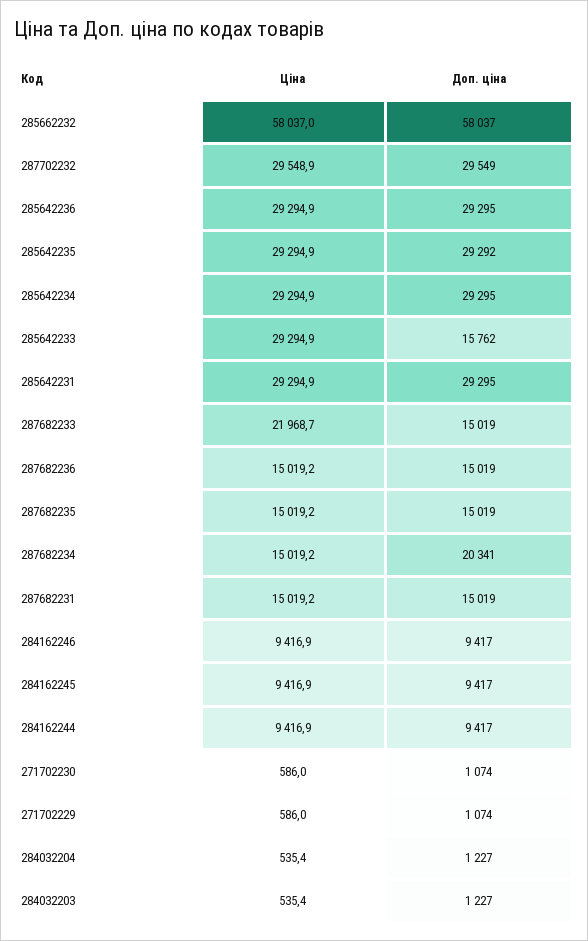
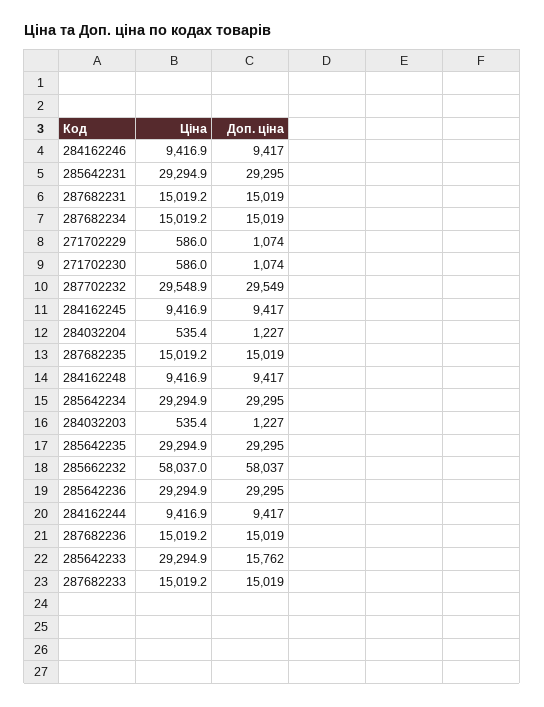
  {
    "Ціна": {
      "285662232": 58037,
      "287702232": 29548.9,
      "285642236": 29294.9,
      "285642235": 29294.9,
      "285642234": 29294.9,
      "285642233": 29294.9,
      "285642231": 29294.9,
-     "287682233": 21968.7,
+     "287682233": 15019.2,
      "287682236": 15019.2,
      "287682235": 15019.2,
      "287682234": 15019.2,
      "287682231": 15019.2,
      "284162246": 9416.9,
      "284162245": 9416.9,
      "284162244": 9416.9,
      "271702230": 586,
      "271702229": 586,
      "284032204": 535.4,
-     "284032203": 535.4
+     "284032203": 535.4,
+     "284162248": 9416.9
    },
    "Доп. ціна": {
      "285662232": 58037,
      "287702232": 29549,
      "285642236": 29295,
-     "285642235": 29292,
+     "285642235": 29295,
      "285642234": 29295,
      "285642233": 15762,
      "285642231": 29295,
      "287682233": 15019,
      "287682236": 15019,
      "287682235": 15019,
-     "287682234": 20341,
+     "287682234": 15019,
      "287682231": 15019,
      "284162246": 9417,
      "284162245": 9417,
      "284162244": 9417,
      "271702230": 1074,
      "271702229": 1074,
      "284032204": 1227,
-     "284032203": 1227
+     "284032203": 1227,
+     "284162248": 9417
    }
  }

